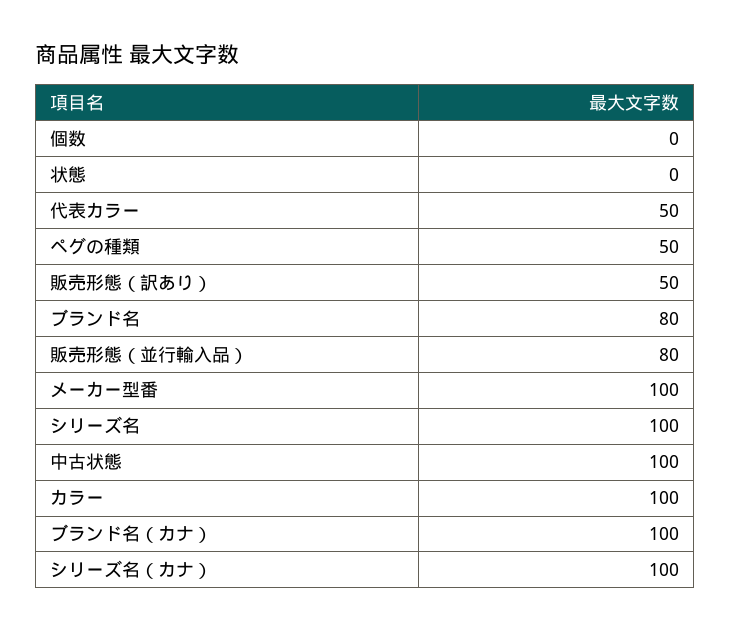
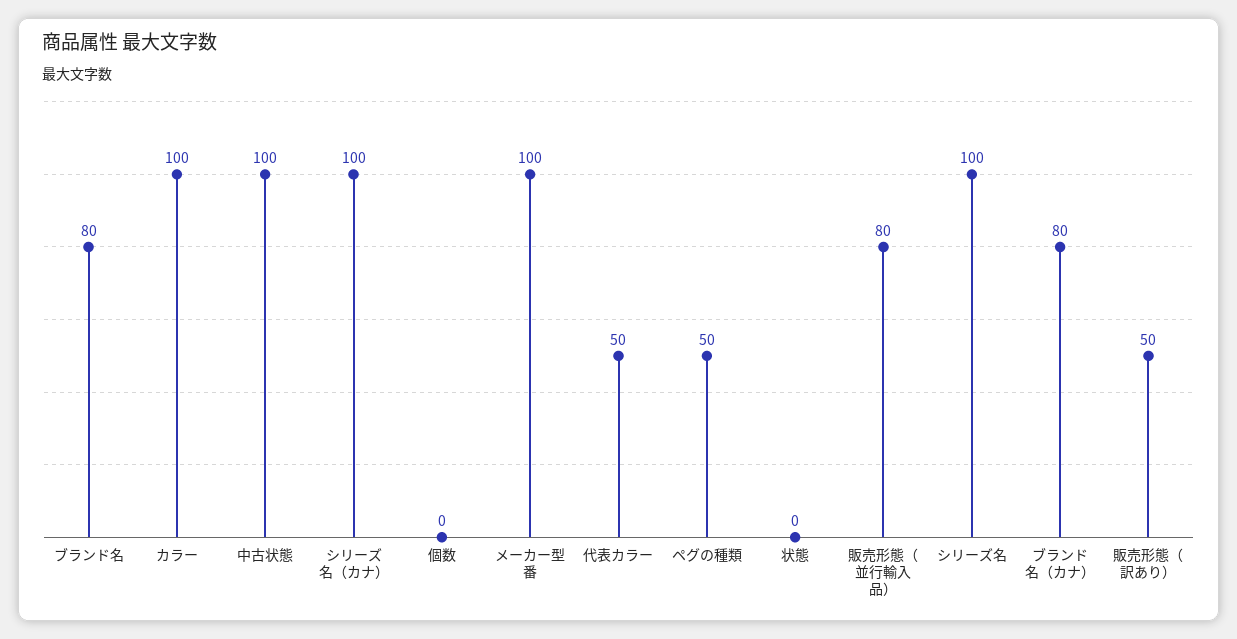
  {
    "個数": 0,
    "状態": 0,
    "代表カラー": 50,
    "ペグの種類": 50,
    "販売形態（訳あり）": 50,
    "ブランド名": 80,
    "販売形態（並行輸入品）": 80,
    "メーカー型番": 100,
    "シリーズ名": 100,
    "中古状態": 100,
    "カラー": 100,
-   "ブランド名（カナ）": 100,
+   "ブランド名（カナ）": 80,
    "シリーズ名（カナ）": 100
  }

